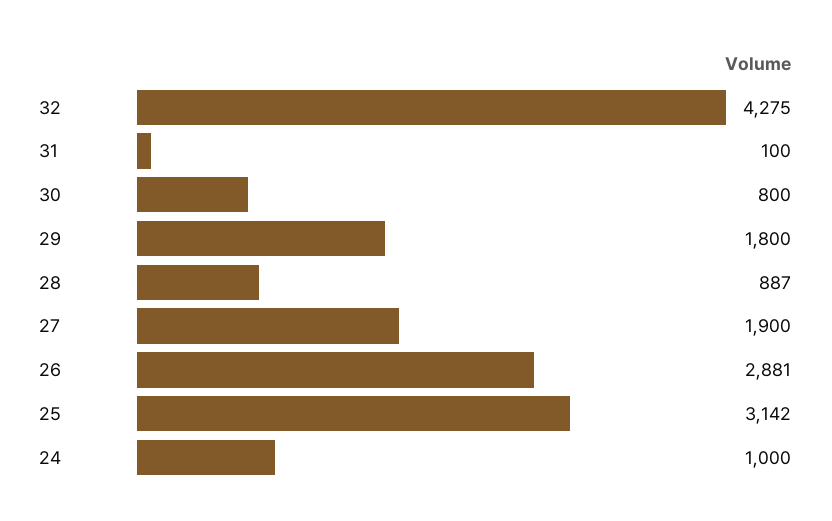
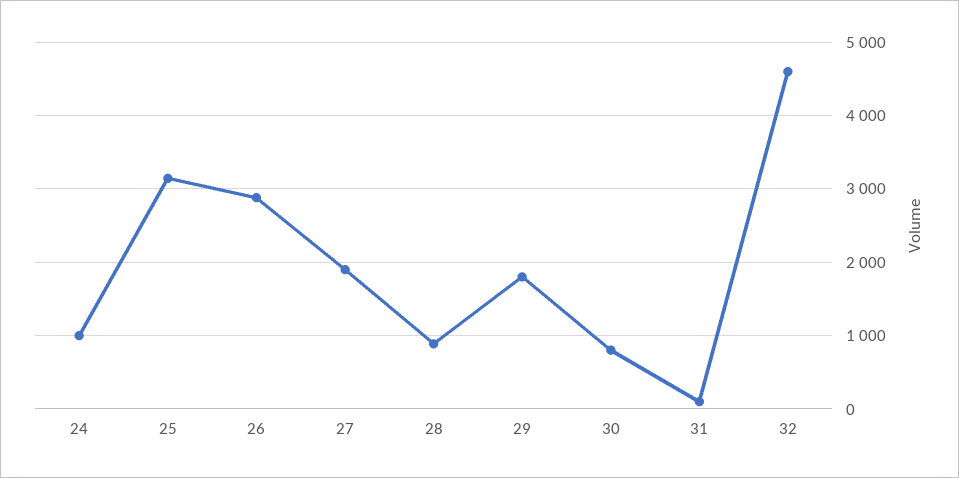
  {
-   "32": 4275,
+   "32": 4600,
    "31": 100,
    "30": 800,
    "29": 1800,
    "28": 887,
    "27": 1900,
    "26": 2881,
    "25": 3142,
    "24": 1000
  }

